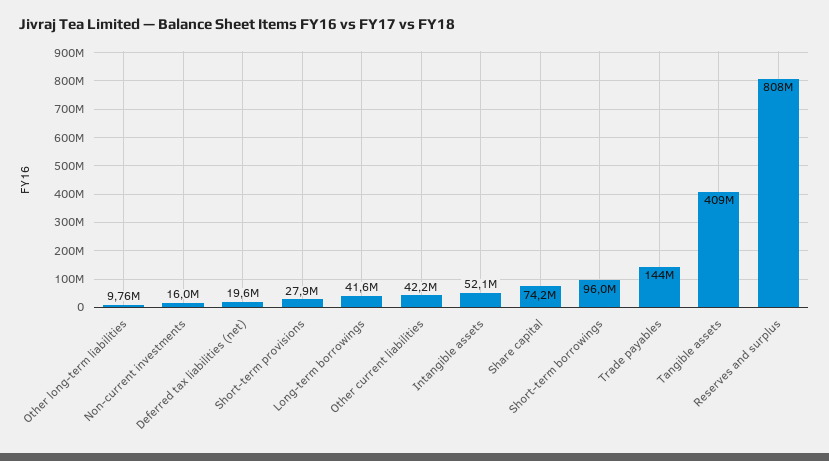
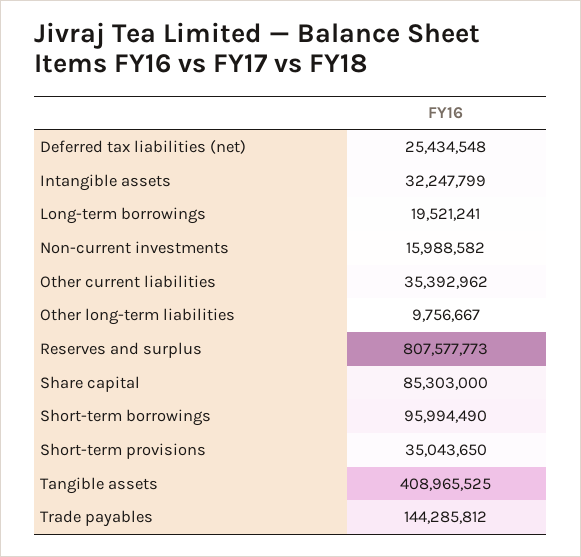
  {
    "Other long-term liabilities": 9756667,
    "Non-current investments": 15988582,
-   "Deferred tax liabilities (net)": 19600000,
+   "Deferred tax liabilities (net)": 25434548,
-   "Short-term provisions": 27900000,
+   "Short-term provisions": 35043650,
-   "Long-term borrowings": 41600000,
+   "Long-term borrowings": 19521241,
-   "Other current liabilities": 42200000,
+   "Other current liabilities": 35392962,
-   "Intangible assets": 52100000,
+   "Intangible assets": 32247799,
-   "Share capital": 74200000,
+   "Share capital": 85303000,
    "Short-term borrowings": 95994490,
    "Trade payables": 144285812,
    "Tangible assets": 408965525,
    "Reserves and surplus": 807577773
  }

